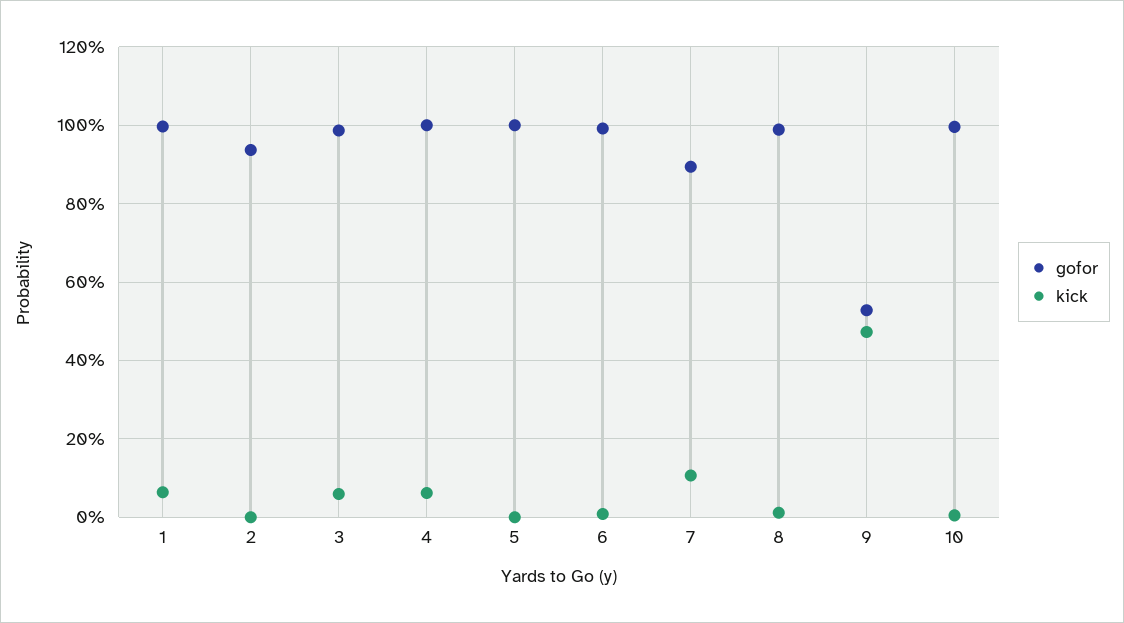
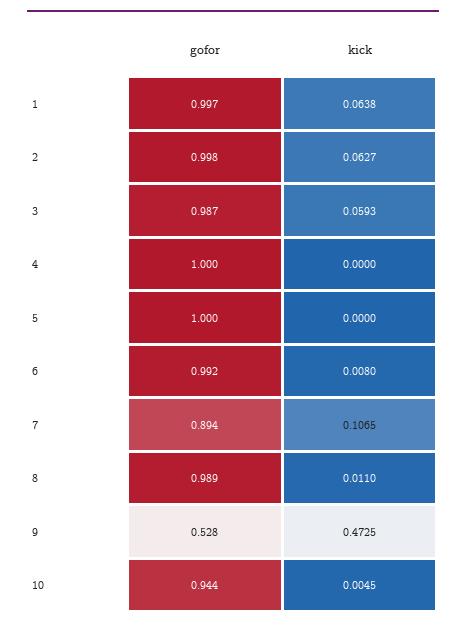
  {
    "gofor": {
      "1": 0.997,
-     "2": 0.94,
+     "2": 0.998,
      "3": 0.987,
      "4": 1,
      "5": 1,
      "6": 0.992,
      "7": 0.894,
      "8": 0.989,
      "9": 0.528,
-     "10": 1
+     "10": 0.944
    },
    "kick": {
      "1": 0.0638,
-     "2": 0,
+     "2": 0.0627,
      "3": 0.0593,
-     "4": 0.06,
+     "4": 0,
      "5": 0,
      "6": 0.008,
      "7": 0.1065,
      "8": 0.011,
      "9": 0.4725,
      "10": 0.0045
    }
  }

